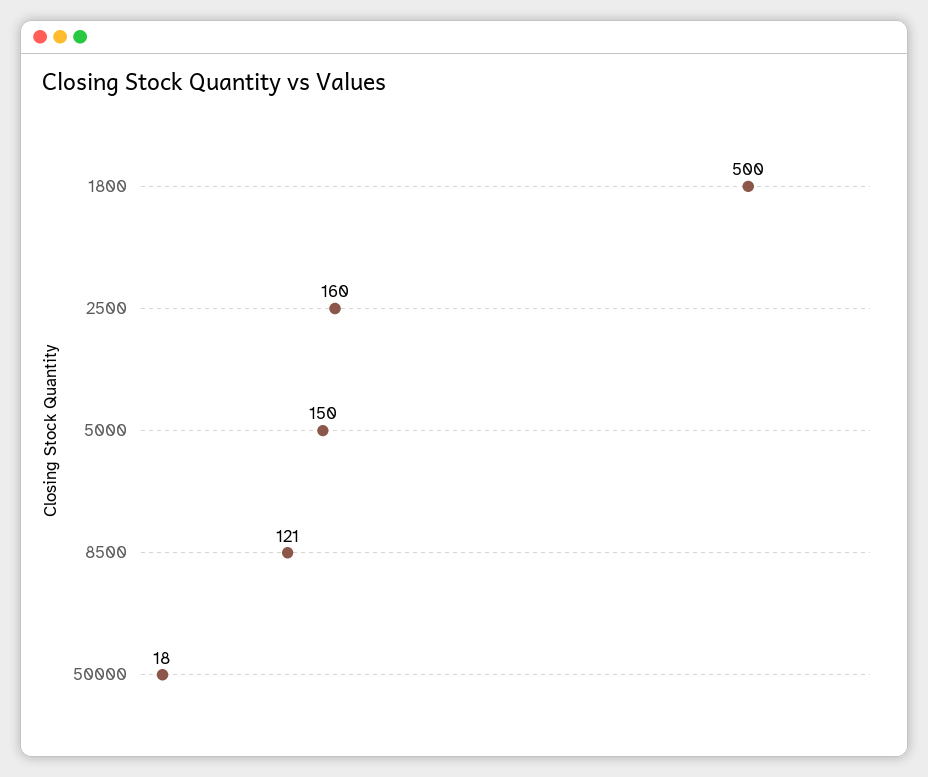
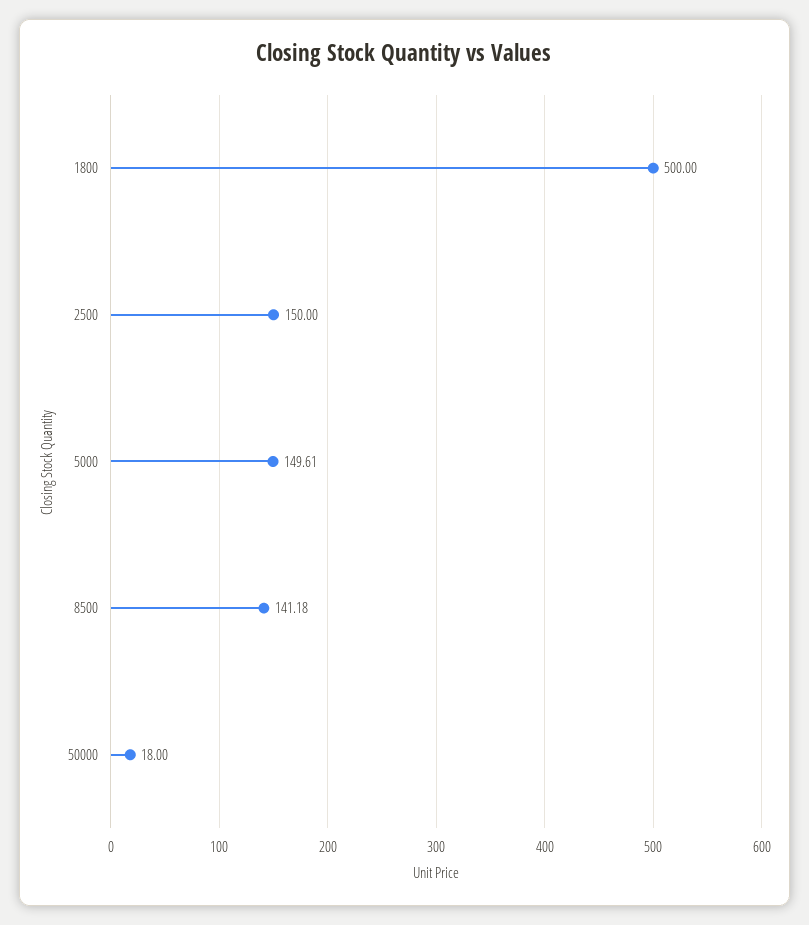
  {
    "1800": 500,
-   "2500": 160,
+   "2500": 150,
-   "5000": 150,
+   "5000": 149.61,
-   "8500": 121,
+   "8500": 141.18,
    "50000": 18
  }

